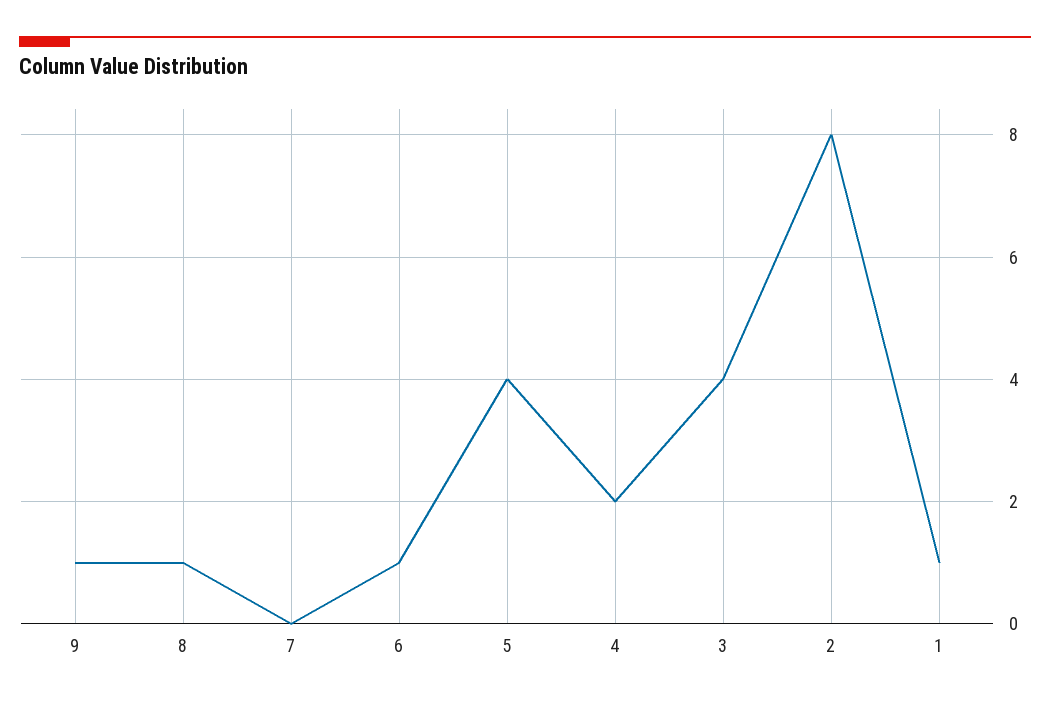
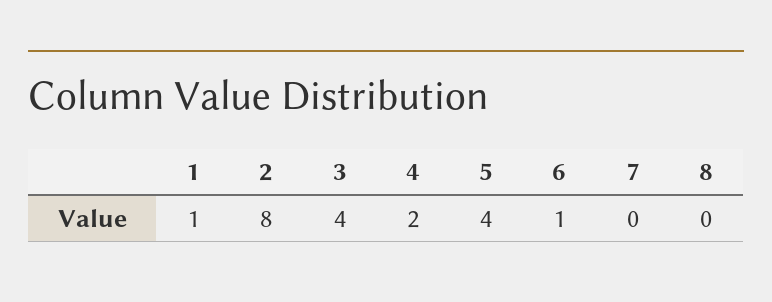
  {
-   "9": 1,
-   "8": 1,
+   "8": 0,
    "7": 0,
    "6": 1,
    "5": 4,
    "4": 2,
    "3": 4,
    "2": 8,
    "1": 1
  }

